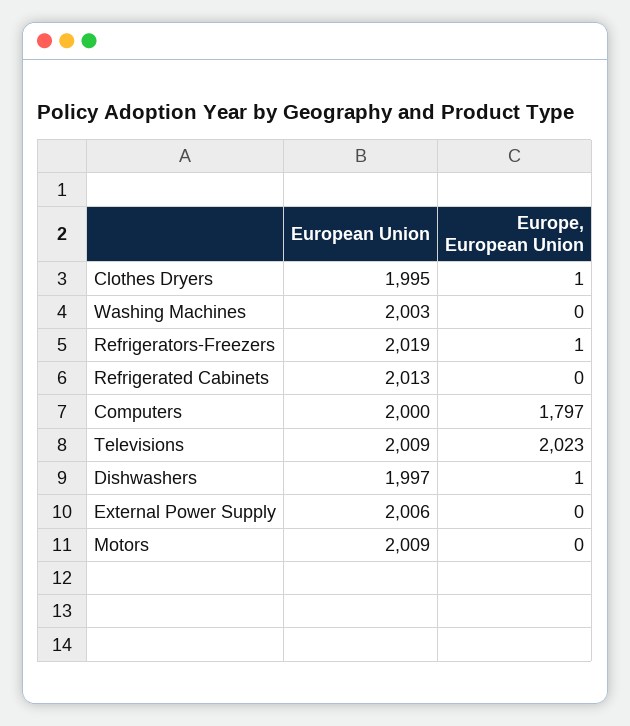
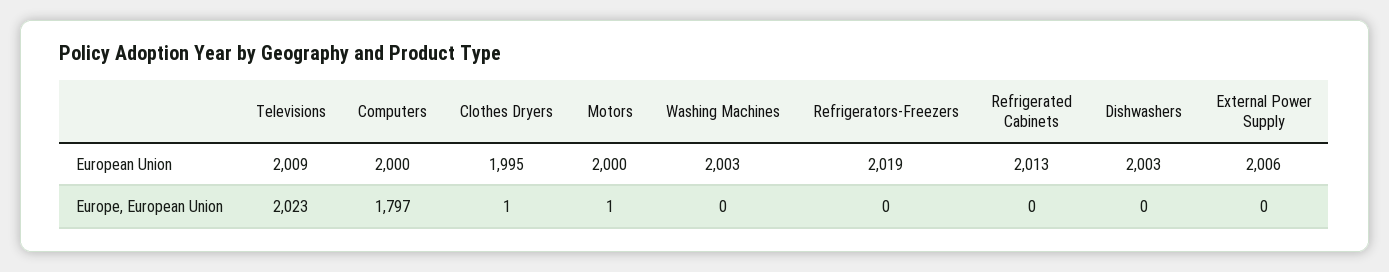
  {
    "European Union": {
      "Clothes Dryers": 1995,
      "Washing Machines": 2003,
      "Refrigerators-Freezers": 2019,
      "Refrigerated Cabinets": 2013,
      "Computers": 2000,
      "Televisions": 2009,
-     "Dishwashers": 1997,
+     "Dishwashers": 2003,
      "External Power Supply": 2006,
-     "Motors": 2009
+     "Motors": 2000
    },
    "Europe, European Union": {
      "Clothes Dryers": 1,
      "Washing Machines": 0,
-     "Refrigerators-Freezers": 1,
+     "Refrigerators-Freezers": 0,
      "Refrigerated Cabinets": 0,
      "Computers": 1797,
      "Televisions": 2023,
-     "Dishwashers": 1,
+     "Dishwashers": 0,
      "External Power Supply": 0,
-     "Motors": 0
+     "Motors": 1
    }
  }

